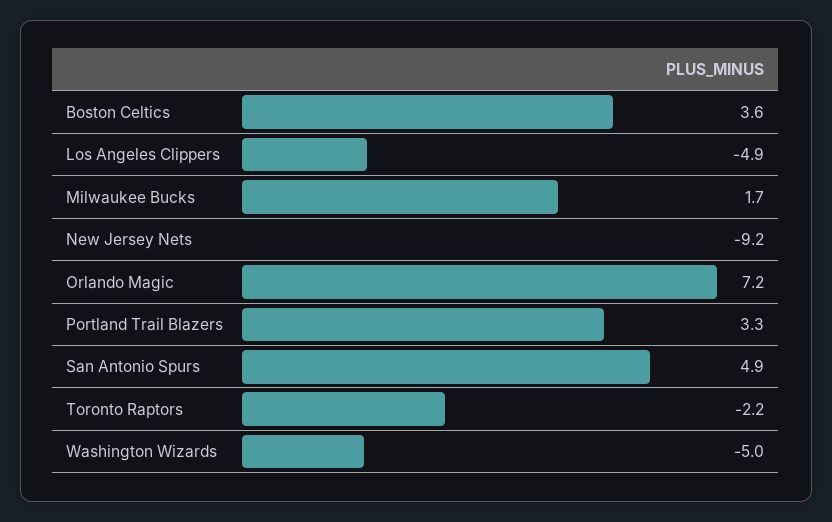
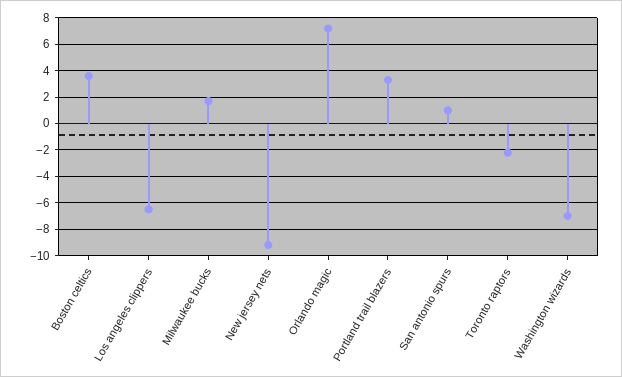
  {
    "Boston Celtics": 3.6,
-   "Los Angeles Clippers": -4.9,
+   "Los Angeles Clippers": -6.5,
    "Milwaukee Bucks": 1.7,
    "New Jersey Nets": -9.2,
    "Orlando Magic": 7.2,
    "Portland Trail Blazers": 3.3,
-   "San Antonio Spurs": 4.9,
+   "San Antonio Spurs": 1,
    "Toronto Raptors": -2.2,
-   "Washington Wizards": -5
+   "Washington Wizards": -7
  }

